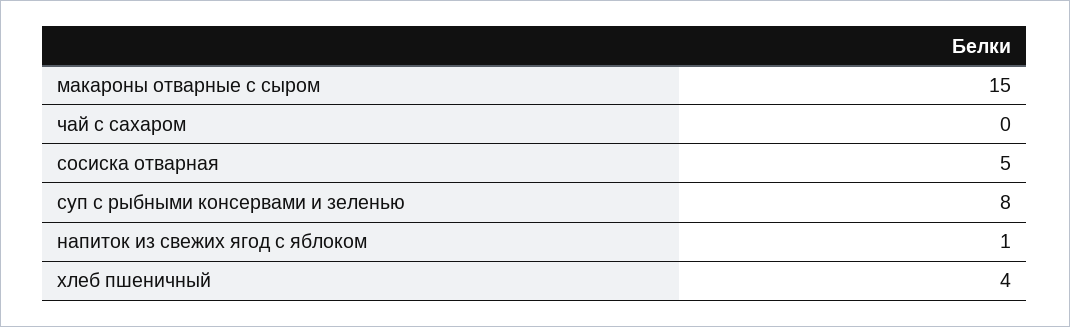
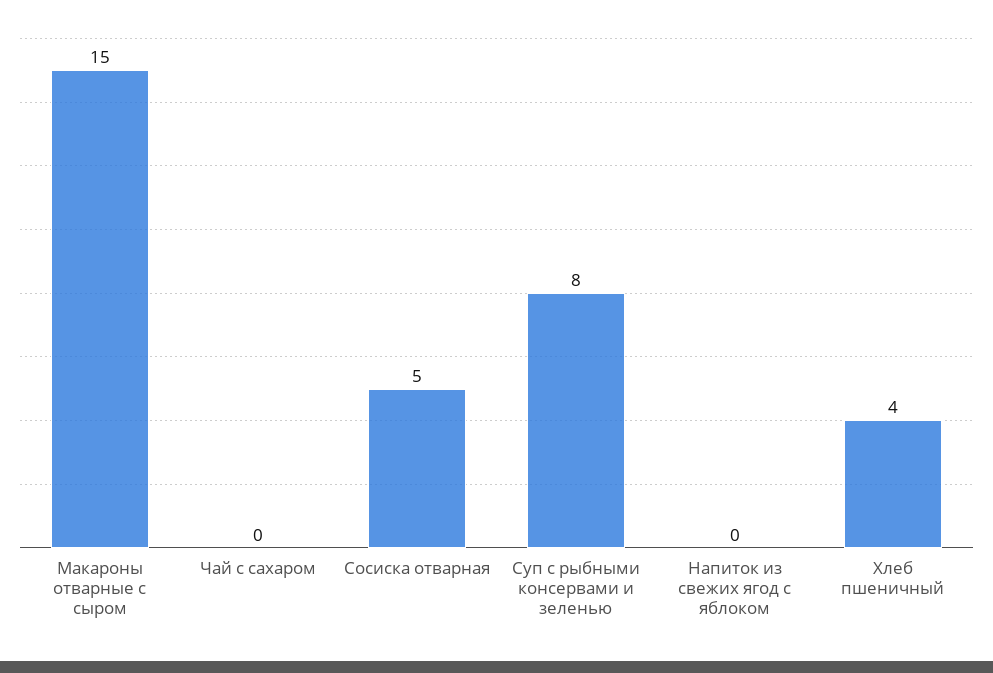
  {
    "макароны отварные с сыром": 15,
    "чай с сахаром": 0,
    "сосиска отварная": 5,
    "суп с рыбными консервами и зеленью": 8,
-   "напиток из свежих ягод с яблоком": 1,
+   "напиток из свежих ягод с яблоком": 0,
    "хлеб пшеничный": 4
  }

